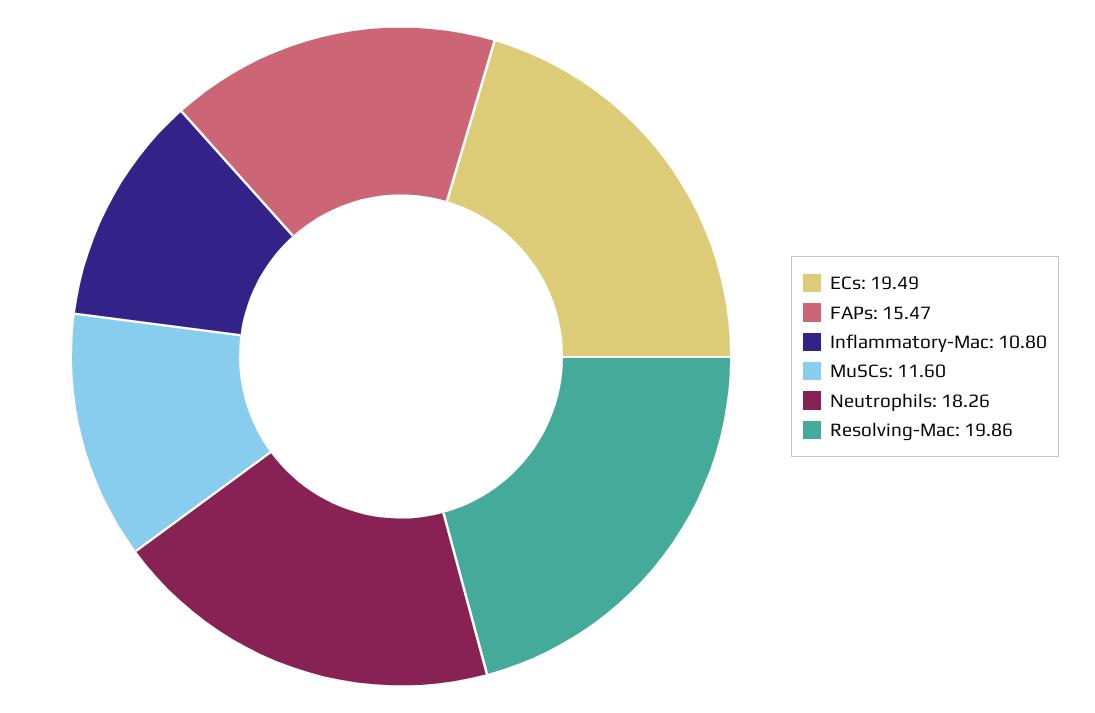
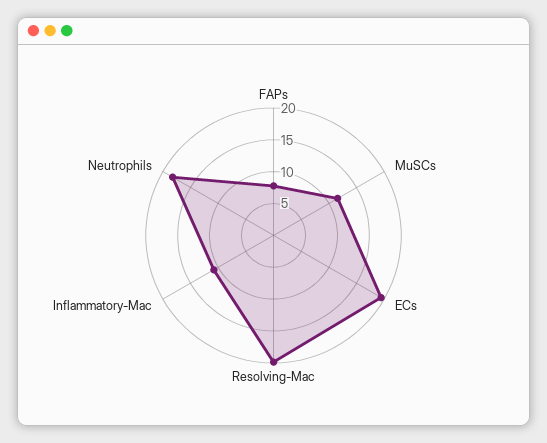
  {
    "ECs": 19.49,
-   "FAPs": 15.47,
+   "FAPs": 7.5,
    "Inflammatory-Mac": 10.8,
    "MuSCs": 11.6,
    "Neutrophils": 18.26,
    "Resolving-Mac": 19.86
  }

